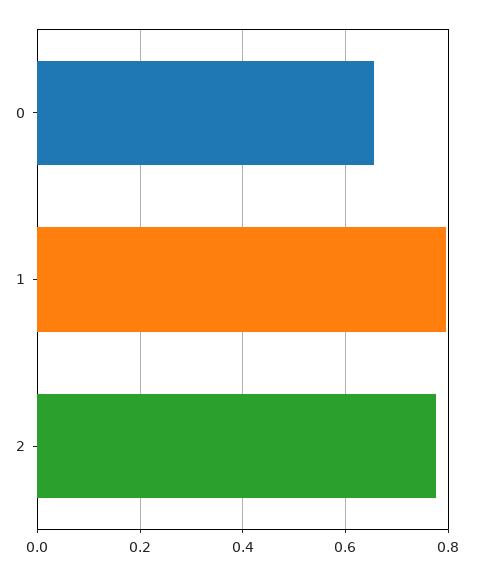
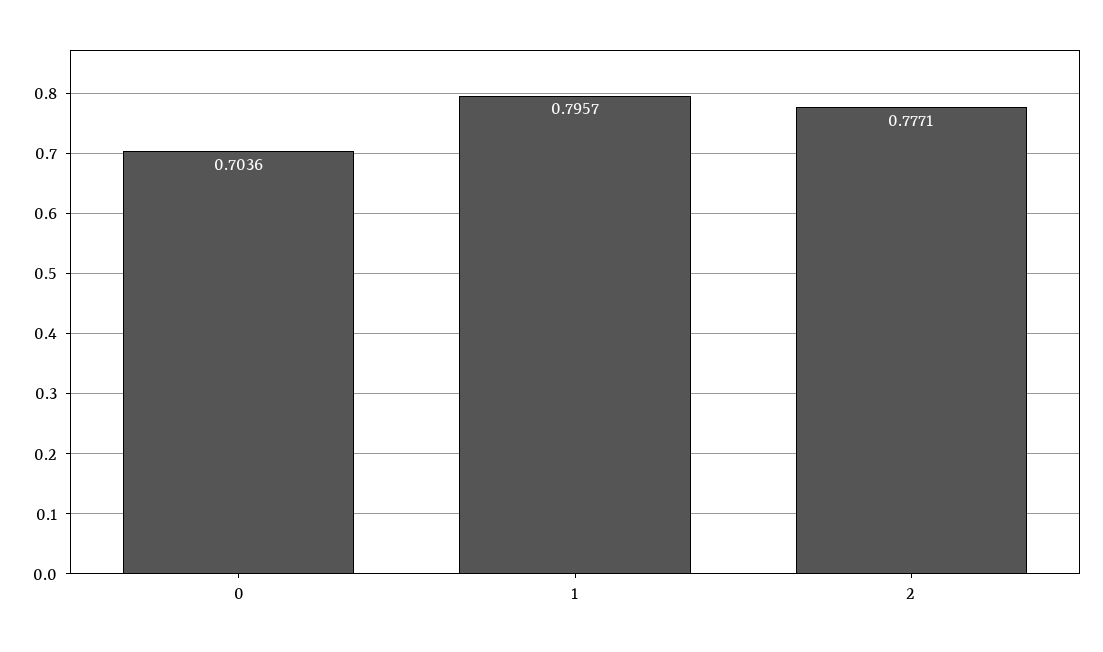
  {
-   "0": 0.66,
+   "0": 0.7036,
    "1": 0.7957,
    "2": 0.7771
  }

